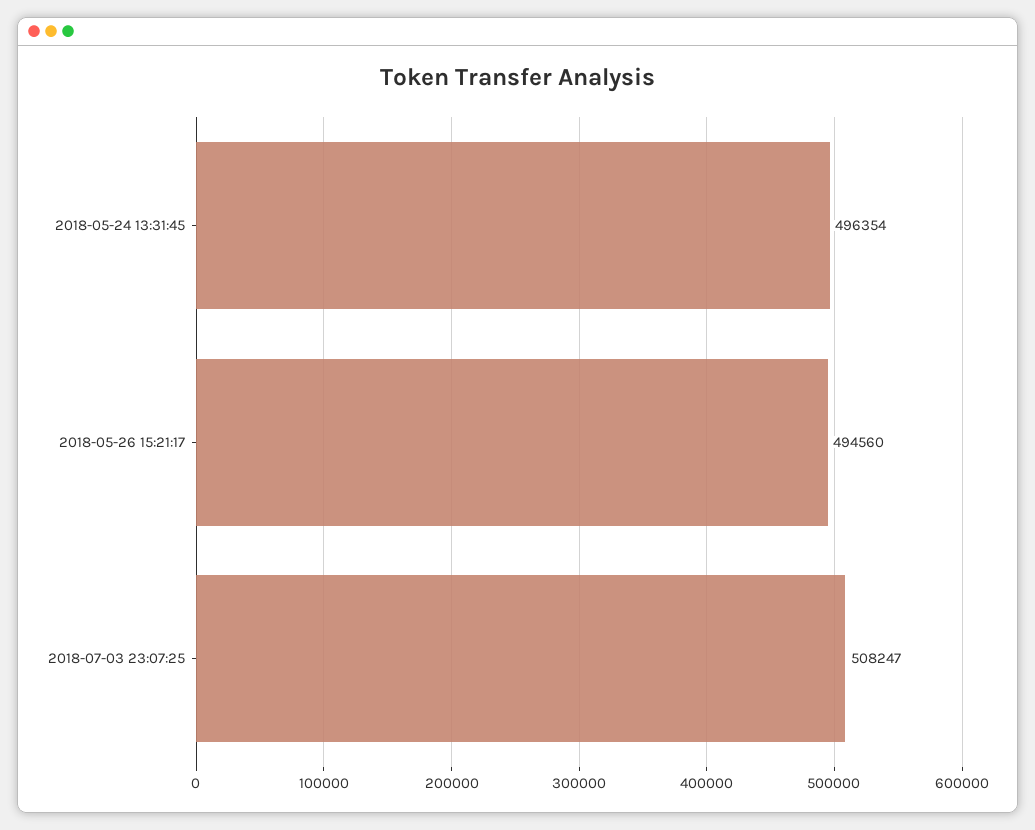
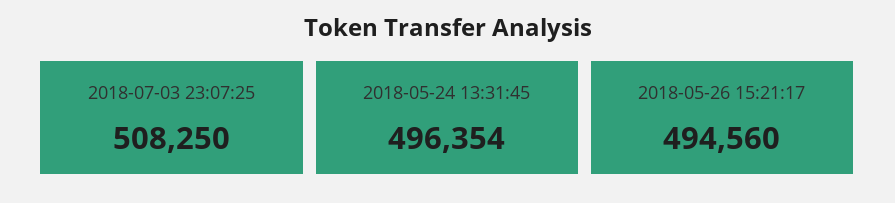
  {
    "2018-05-24 13:31:45": 496354,
    "2018-05-26 15:21:17": 494560,
-   "2018-07-03 23:07:25": 508247
+   "2018-07-03 23:07:25": 508250
  }

